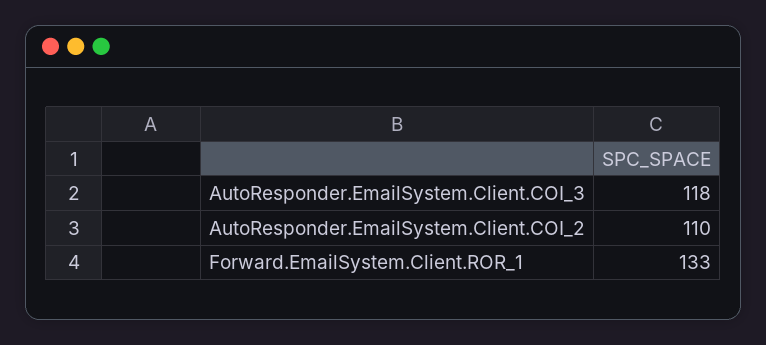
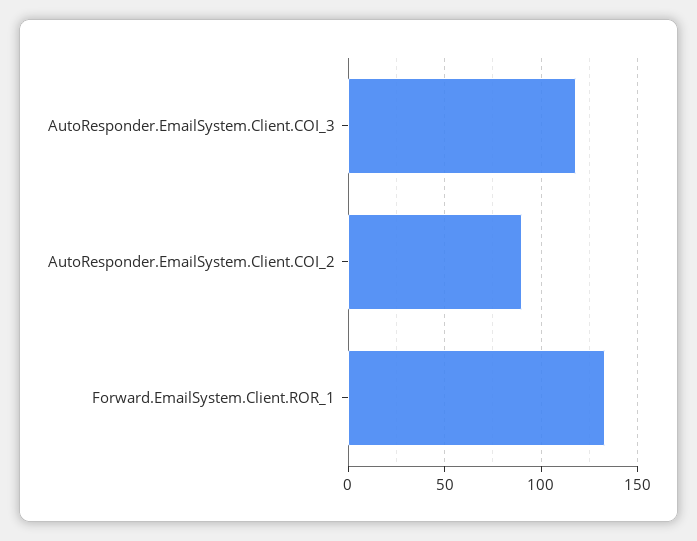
  {
    "AutoResponder.EmailSystem.Client.COI_3": 118,
-   "AutoResponder.EmailSystem.Client.COI_2": 110,
+   "AutoResponder.EmailSystem.Client.COI_2": 90,
    "Forward.EmailSystem.Client.ROR_1": 133
  }

